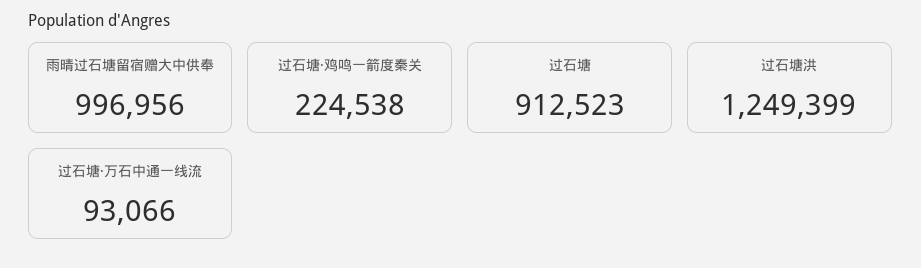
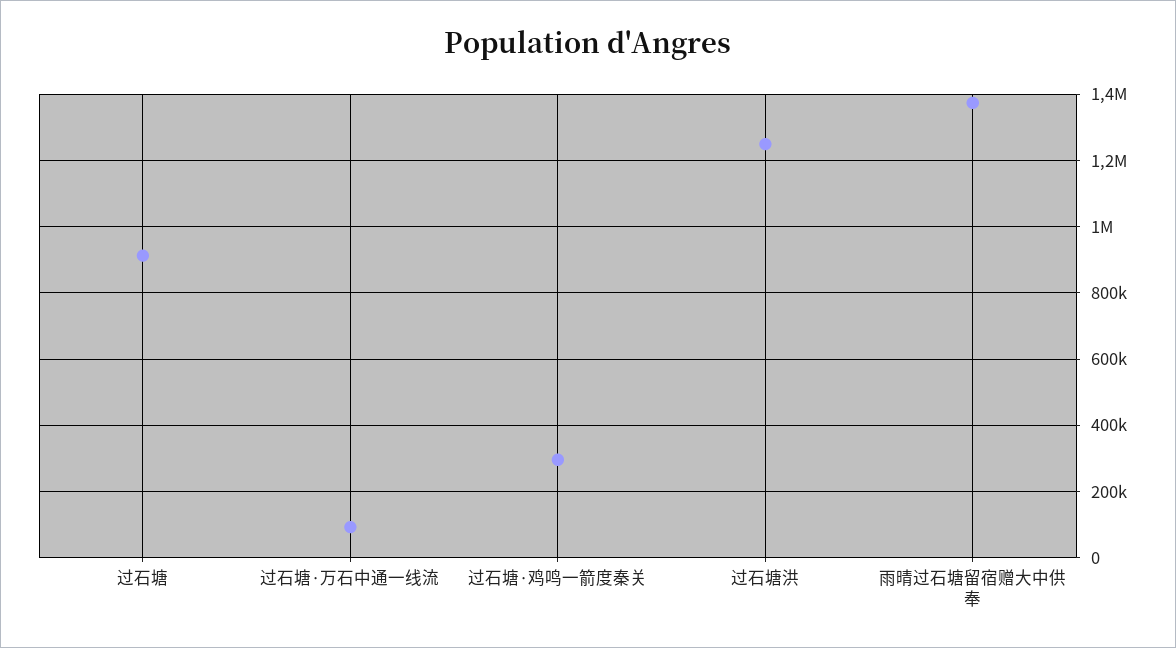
  {
-   "雨晴过石塘留宿赠大中供奉": 996956,
+   "雨晴过石塘留宿赠大中供奉": 1380000,
-   "过石塘·鸡鸣一箭度秦关": 224538,
+   "过石塘·鸡鸣一箭度秦关": 300000,
    "过石塘": 912523,
    "过石塘洪": 1249399,
    "过石塘·万石中通一线流": 93066
  }

